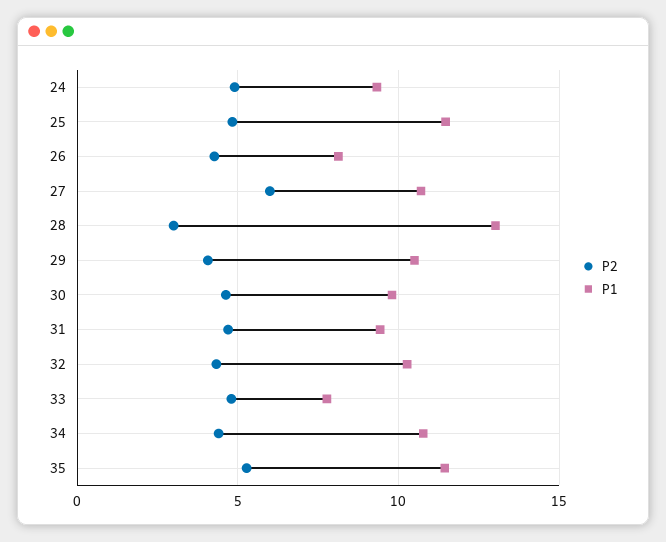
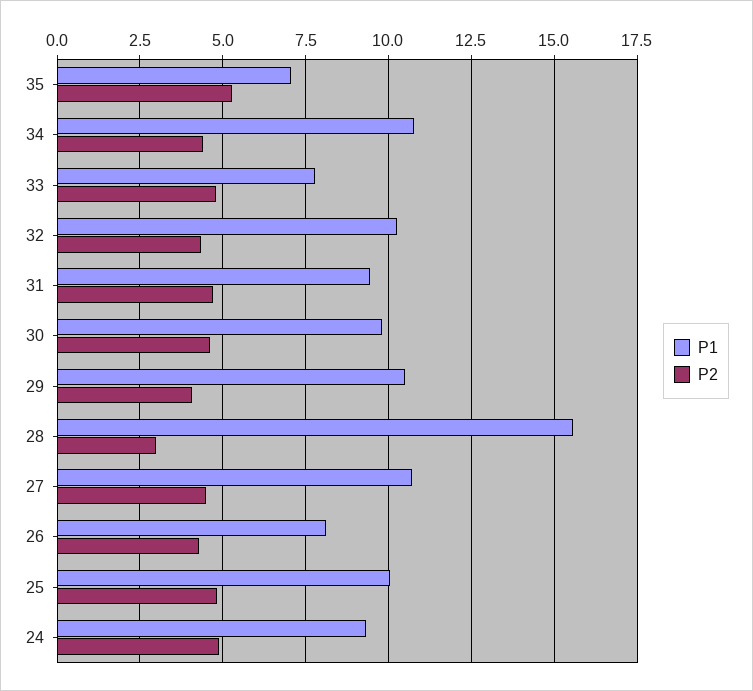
  {
    "P2": {
      "24": 5,
      "25": 4.75,
      "26": 4.25,
-     "27": 6,
+     "27": 4.5,
      "28": 3,
      "29": 4,
      "30": 4.75,
      "31": 4.75,
      "32": 4.25,
      "33": 4.75,
      "34": 4.5,
      "35": 5.25
    },
    "P1": {
      "24": 9.25,
-     "25": 11.5,
+     "25": 10,
      "26": 8.25,
      "27": 10.75,
-     "28": 13,
+     "28": 15.5,
      "29": 10.5,
      "30": 9.75,
      "31": 9.5,
      "32": 10.25,
      "33": 7.75,
      "34": 10.75,
-     "35": 11.5
+     "35": 7
    }
  }

